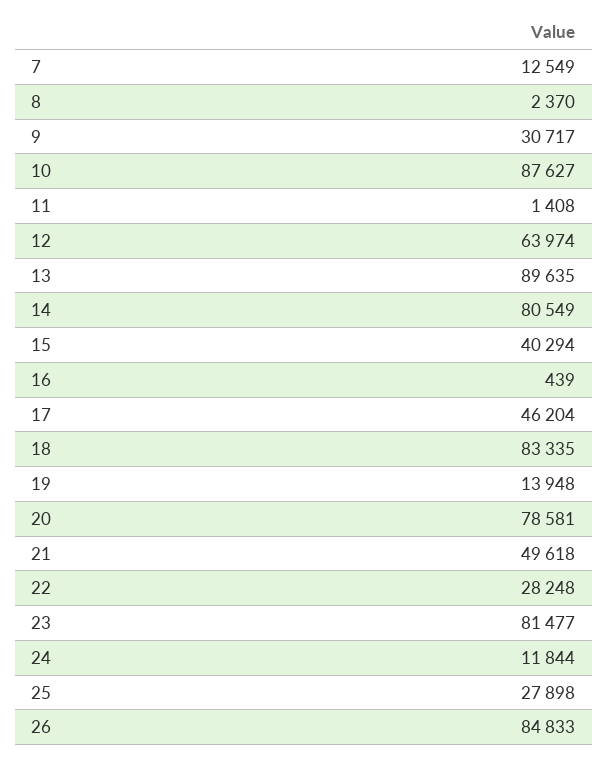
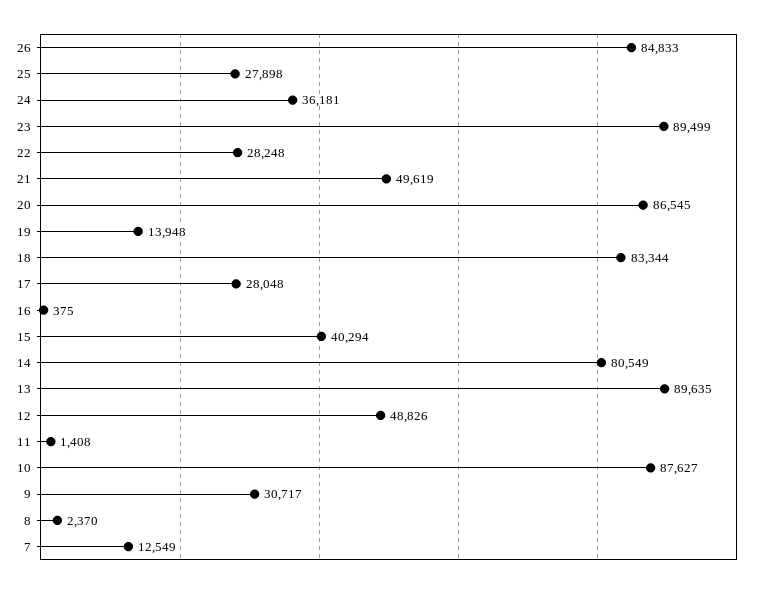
  {
    "7": 12549,
    "8": 2370,
    "9": 30717,
    "10": 87627,
    "11": 1408,
-   "12": 63974,
+   "12": 48826,
    "13": 89635,
    "14": 80549,
    "15": 40294,
-   "16": 439,
+   "16": 375,
-   "17": 46204,
+   "17": 28048,
-   "18": 83335,
+   "18": 83344,
    "19": 13948,
-   "20": 78581,
+   "20": 86545,
-   "21": 49618,
+   "21": 49619,
    "22": 28248,
-   "23": 81477,
+   "23": 89499,
-   "24": 11844,
+   "24": 36181,
    "25": 27898,
    "26": 84833
  }

